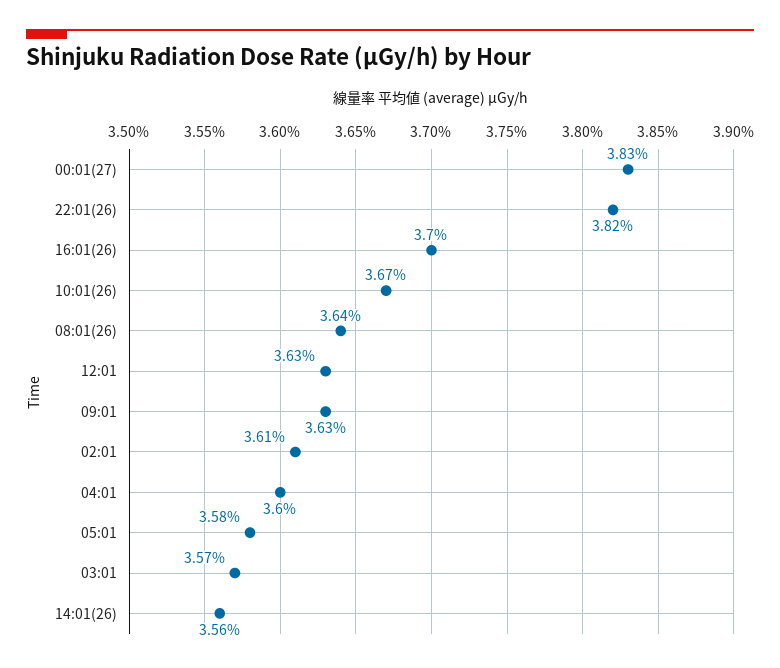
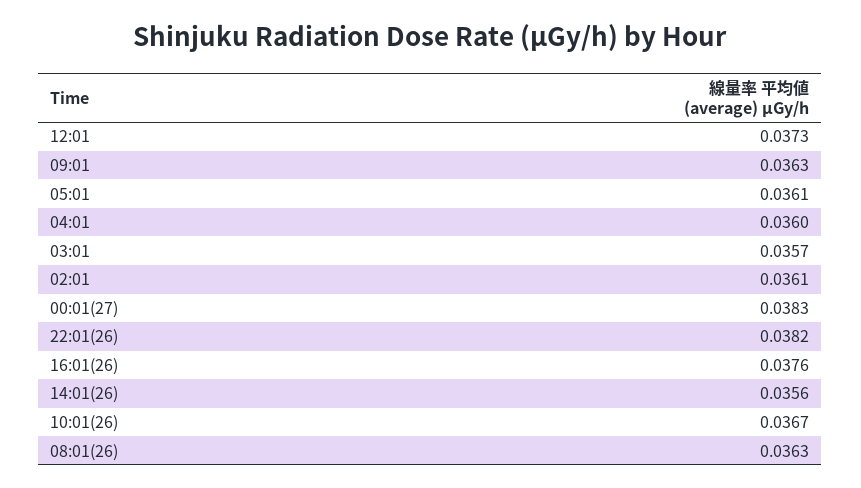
  {
    "00:01(27)": 0.0383,
    "22:01(26)": 0.0382,
-   "16:01(26)": 0.037,
+   "16:01(26)": 0.0376,
    "10:01(26)": 0.0367,
-   "08:01(26)": 0.0364,
+   "08:01(26)": 0.0363,
-   "12:01": 0.0363,
+   "12:01": 0.0373,
    "09:01": 0.0363,
    "02:01": 0.0361,
    "04:01": 0.036,
-   "05:01": 0.0358,
+   "05:01": 0.0361,
    "03:01": 0.0357,
    "14:01(26)": 0.0356
  }

